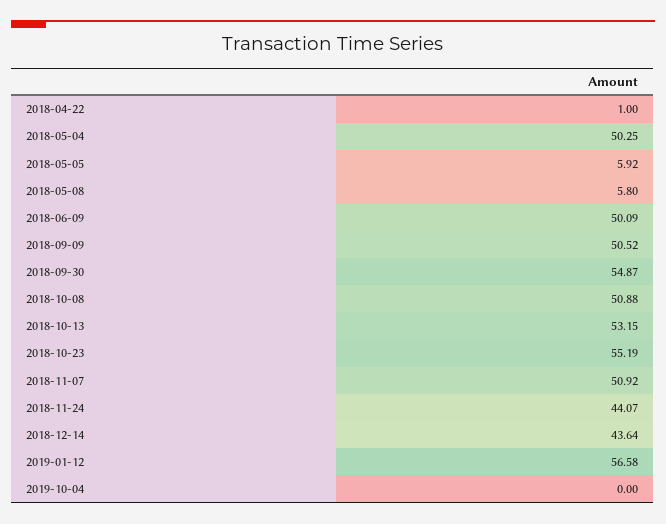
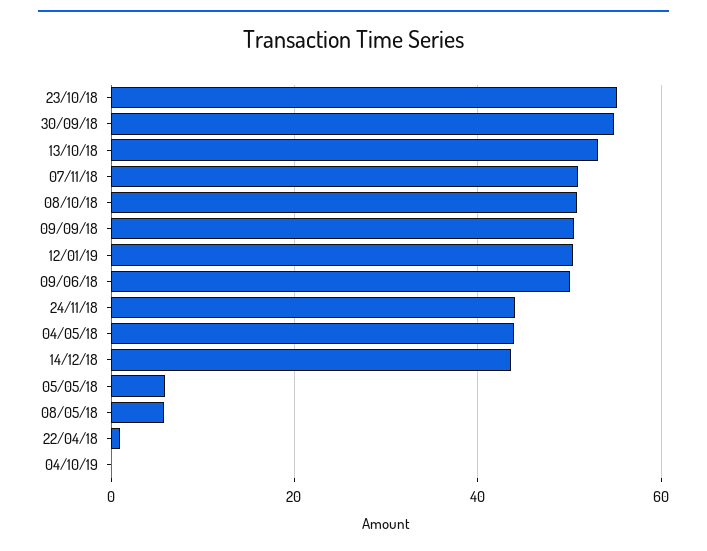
  {
    "2018-04-22": 1,
-   "2018-05-04": 50.25,
+   "2018-05-04": 44,
    "2018-05-05": 5.92,
    "2018-05-08": 5.8,
    "2018-06-09": 50.09,
    "2018-09-09": 50.52,
    "2018-09-30": 54.87,
    "2018-10-08": 50.88,
    "2018-10-13": 53.15,
    "2018-10-23": 55.19,
    "2018-11-07": 50.92,
    "2018-11-24": 44.07,
    "2018-12-14": 43.64,
-   "2019-01-12": 56.58,
+   "2019-01-12": 50,
    "2019-10-04": 0
  }

